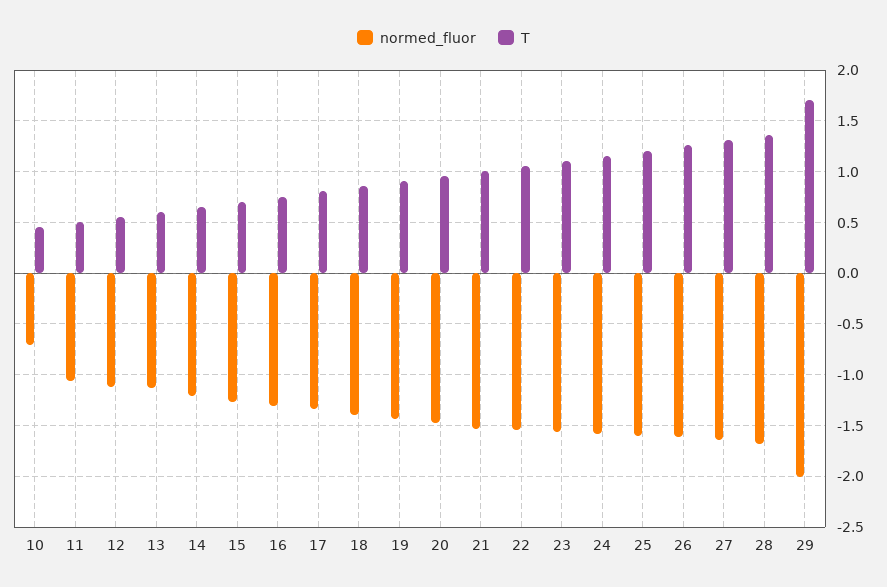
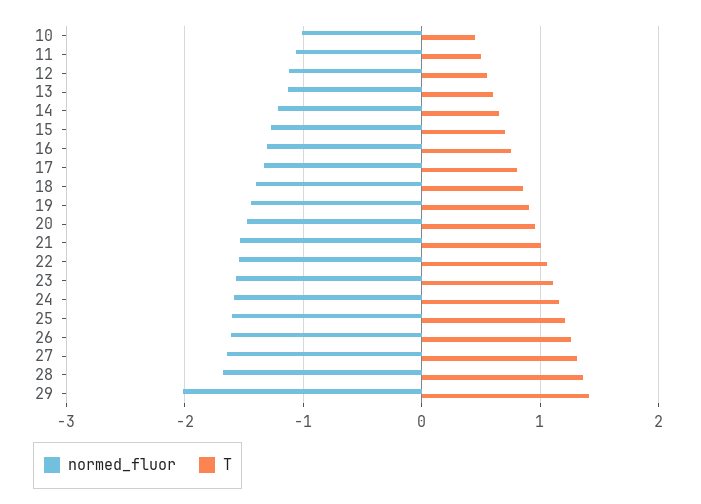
  {
    "normed_fluor": {
-     "10": -0.7,
+     "10": -1,
      "11": -1.1,
      "12": -1.1,
      "13": -1.1,
      "14": -1.2,
      "15": -1.3,
      "16": -1.3,
      "17": -1.3,
      "18": -1.4,
      "19": -1.4,
      "20": -1.5,
      "21": -1.5,
      "22": -1.5,
      "23": -1.6,
      "24": -1.6,
      "25": -1.6,
      "26": -1.6,
      "27": -1.6,
      "28": -1.7,
      "29": -2
    },
    "T": {
      "10": 0.5,
      "11": 0.5,
      "12": 0.6,
      "13": 0.6,
      "14": 0.7,
      "15": 0.7,
      "16": 0.8,
      "17": 0.8,
      "18": 0.9,
      "19": 0.9,
      "20": 1,
      "21": 1,
      "22": 1.1,
      "23": 1.1,
      "24": 1.2,
      "25": 1.2,
      "26": 1.3,
      "27": 1.3,
      "28": 1.4,
-     "29": 1.7
+     "29": 1.4
    }
  }

